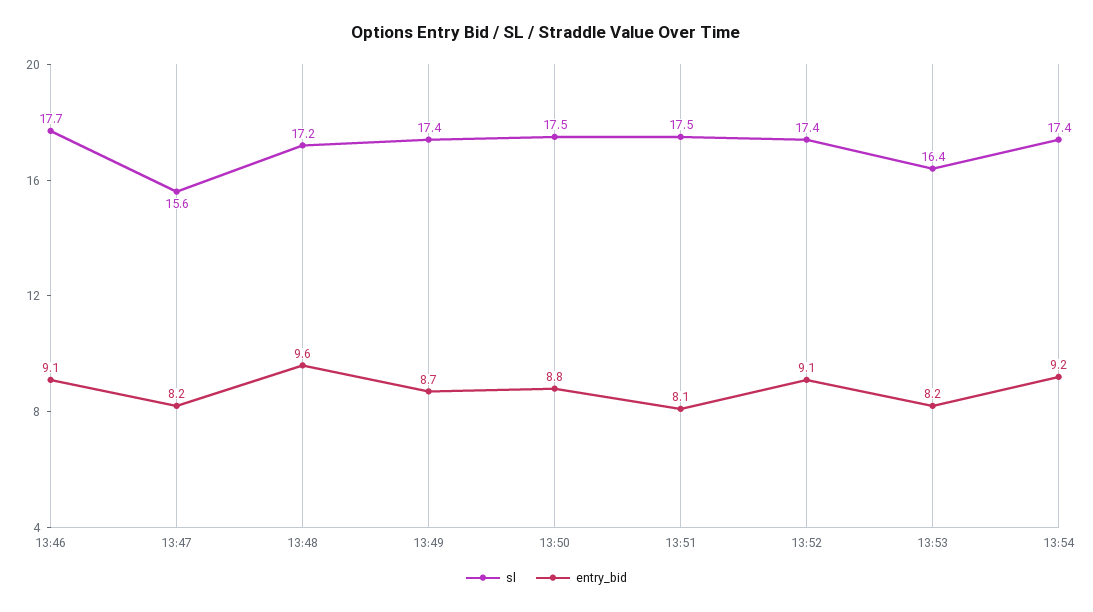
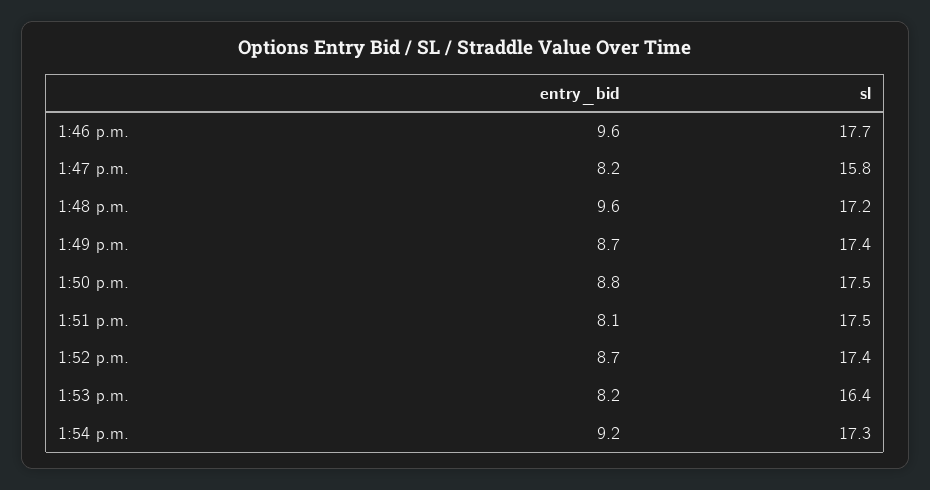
  {
    "sl": {
      "13:46": 17.7,
-     "13:47": 15.6,
+     "13:47": 15.8,
      "13:48": 17.2,
      "13:49": 17.4,
      "13:50": 17.5,
      "13:51": 17.5,
      "13:52": 17.4,
      "13:53": 16.4,
-     "13:54": 17.4
+     "13:54": 17.3
    },
    "entry_bid": {
-     "13:46": 9.1,
+     "13:46": 9.6,
      "13:47": 8.2,
      "13:48": 9.6,
      "13:49": 8.7,
      "13:50": 8.8,
      "13:51": 8.1,
-     "13:52": 9.1,
+     "13:52": 8.7,
      "13:53": 8.2,
      "13:54": 9.2
    }
  }

